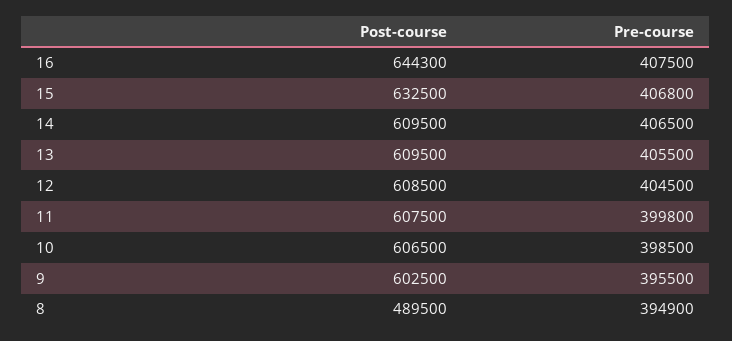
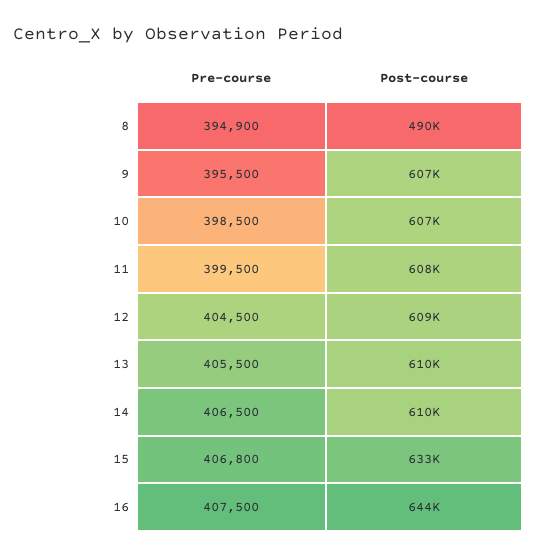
  {
    "Post-course": {
      "16": 644300,
      "15": 632500,
      "14": 609500,
      "13": 609500,
      "12": 608500,
      "11": 607500,
      "10": 606500,
-     "9": 602500,
+     "9": 607000,
      "8": 489500
    },
    "Pre-course": {
      "16": 407500,
      "15": 406800,
      "14": 406500,
      "13": 405500,
      "12": 404500,
-     "11": 399800,
+     "11": 399500,
      "10": 398500,
      "9": 395500,
      "8": 394900
    }
  }

